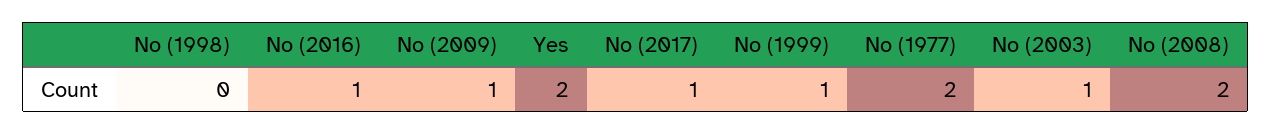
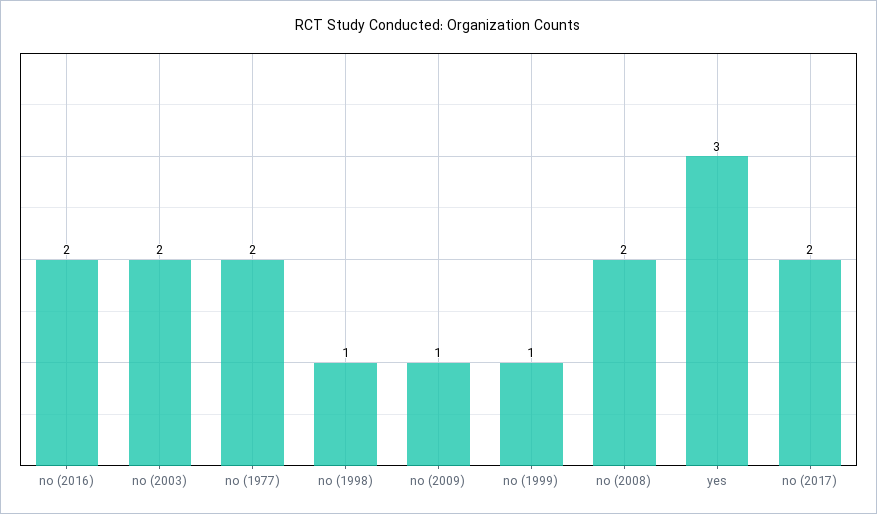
  {
-   "No (1998)": 0,
+   "No (1998)": 1,
-   "No (2016)": 1,
+   "No (2016)": 2,
    "No (2009)": 1,
-   "Yes": 2,
+   "Yes": 3,
-   "No (2017)": 1,
+   "No (2017)": 2,
    "No (1999)": 1,
    "No (1977)": 2,
-   "No (2003)": 1,
+   "No (2003)": 2,
    "No (2008)": 2
  }

